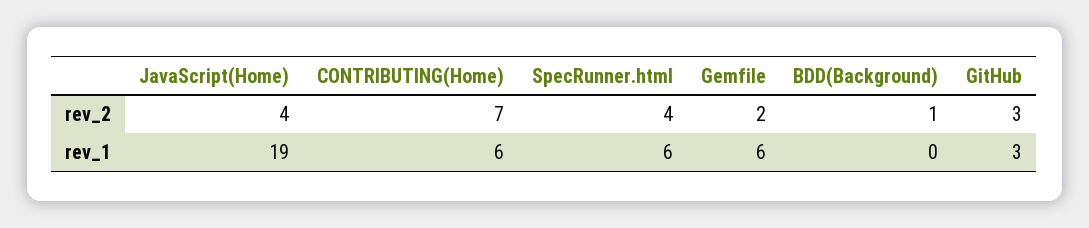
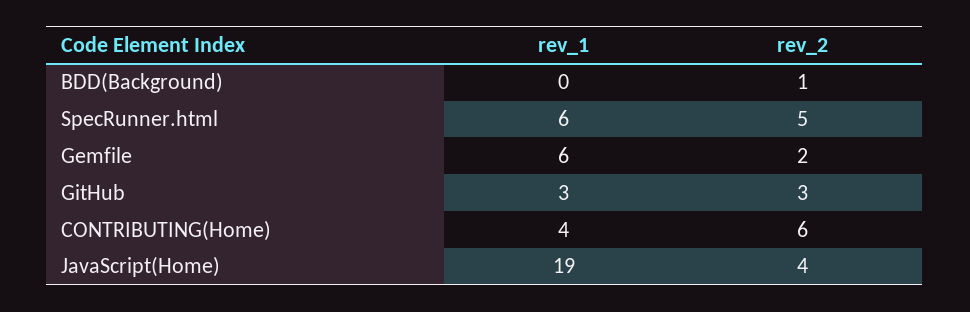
  {
    "JavaScript(Home)": {
      "rev_2": 4,
      "rev_1": 19
    },
    "CONTRIBUTING(Home)": {
-     "rev_2": 7,
+     "rev_2": 6,
-     "rev_1": 6
+     "rev_1": 4
    },
    "SpecRunner.html": {
-     "rev_2": 4,
+     "rev_2": 5,
      "rev_1": 6
    },
    "Gemfile": {
      "rev_2": 2,
      "rev_1": 6
    },
    "BDD(Background)": {
      "rev_2": 1,
      "rev_1": 0
    },
    "GitHub": {
      "rev_2": 3,
      "rev_1": 3
    }
  }

